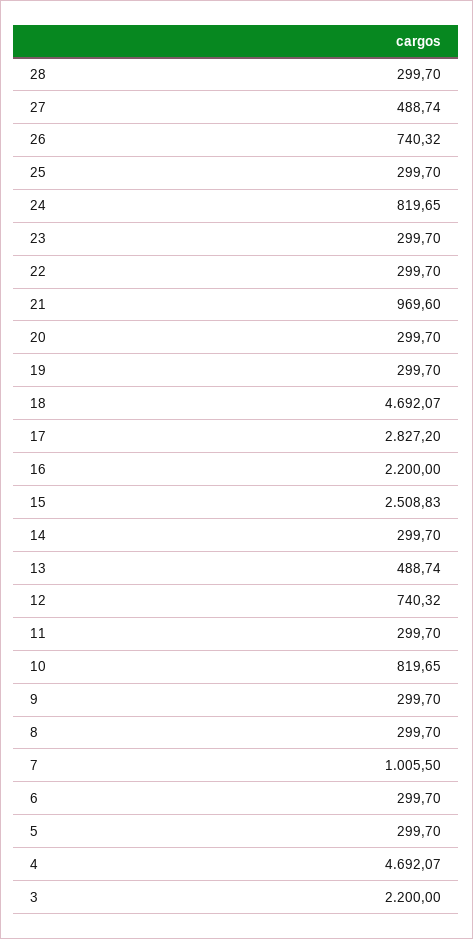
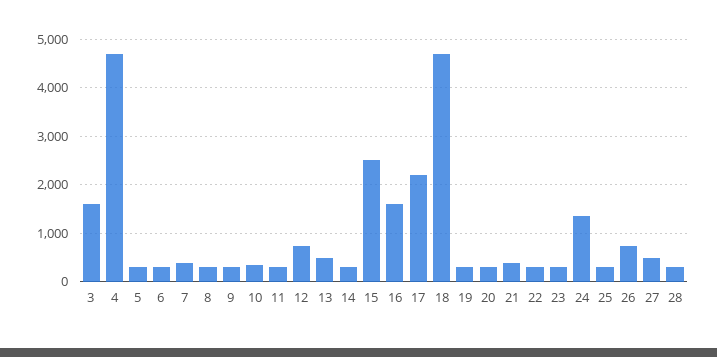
  {
    "28": 299.7,
    "27": 488.74,
    "26": 740.32,
    "25": 299.7,
-   "24": 819.65,
+   "24": 1400,
    "23": 299.7,
    "22": 299.7,
-   "21": 969.6,
+   "21": 400,
    "20": 299.7,
    "19": 299.7,
    "18": 4692.07,
-   "17": 2827.2,
+   "17": 2200,
-   "16": 2200,
+   "16": 1600,
    "15": 2508.83,
    "14": 299.7,
    "13": 488.74,
    "12": 740.32,
    "11": 299.7,
-   "10": 819.65,
+   "10": 400,
    "9": 299.7,
    "8": 299.7,
-   "7": 1005.5,
+   "7": 400,
    "6": 299.7,
    "5": 299.7,
    "4": 4692.07,
-   "3": 2200
+   "3": 1600
  }

